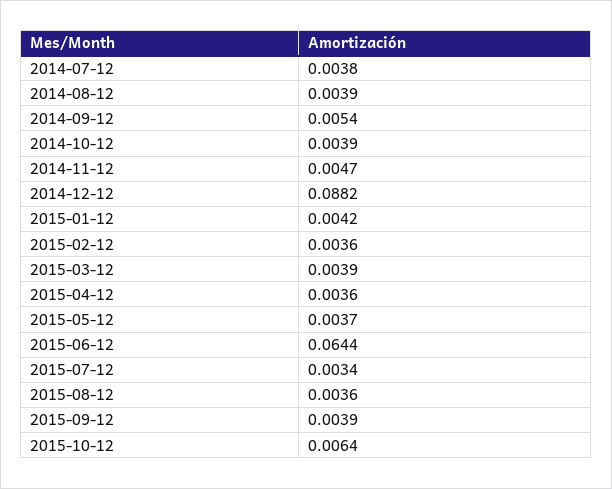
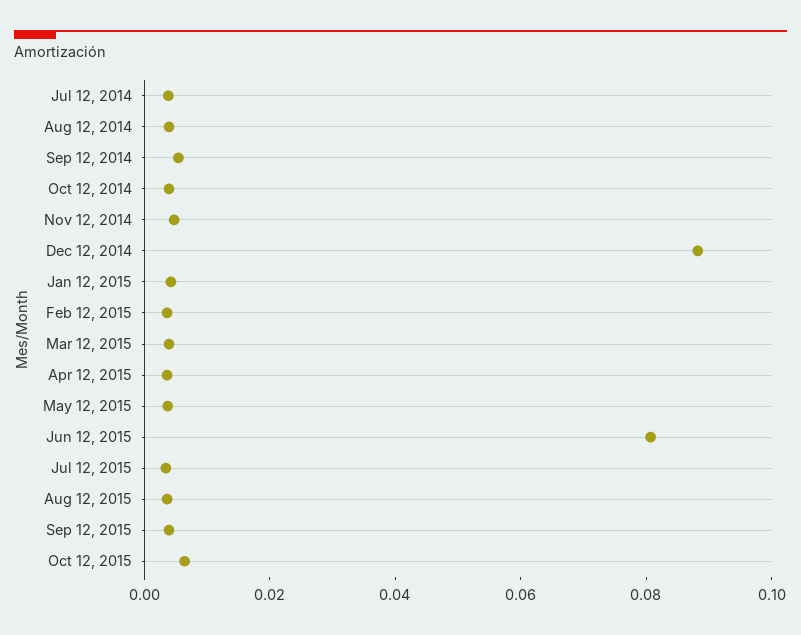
  {
    "2014-07-12": 0.0038,
    "2014-08-12": 0.0039,
    "2014-09-12": 0.0054,
    "2014-10-12": 0.0039,
    "2014-11-12": 0.0047,
    "2014-12-12": 0.0882,
    "2015-01-12": 0.0042,
    "2015-02-12": 0.0036,
    "2015-03-12": 0.0039,
    "2015-04-12": 0.0036,
    "2015-05-12": 0.0037,
-   "2015-06-12": 0.0644,
+   "2015-06-12": 0.08,
    "2015-07-12": 0.0034,
    "2015-08-12": 0.0036,
    "2015-09-12": 0.0039,
    "2015-10-12": 0.0064
  }

